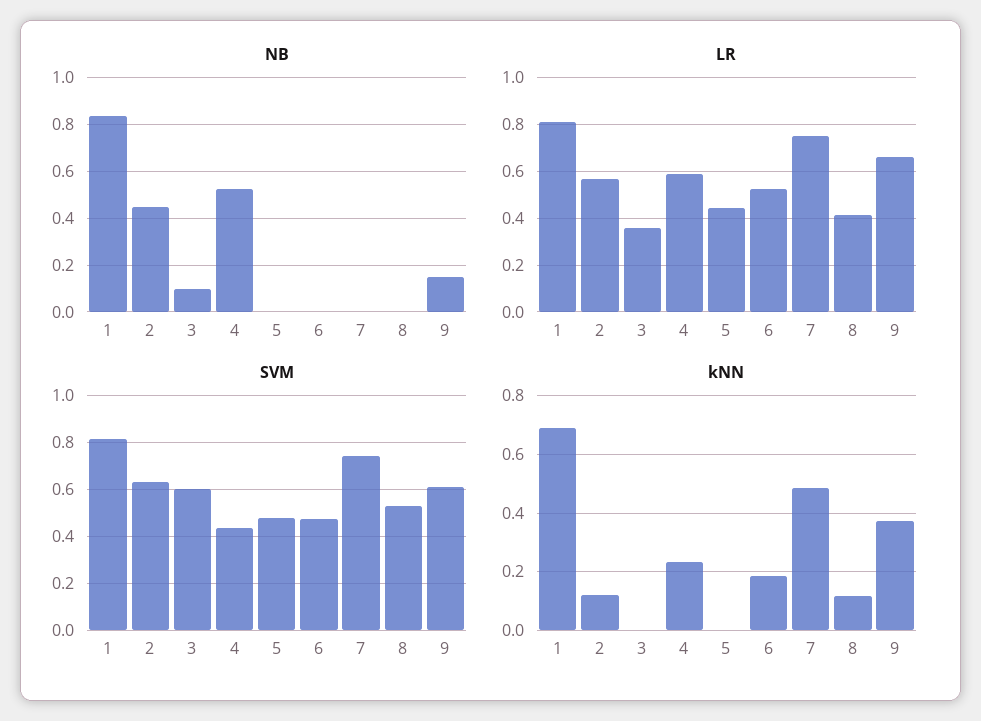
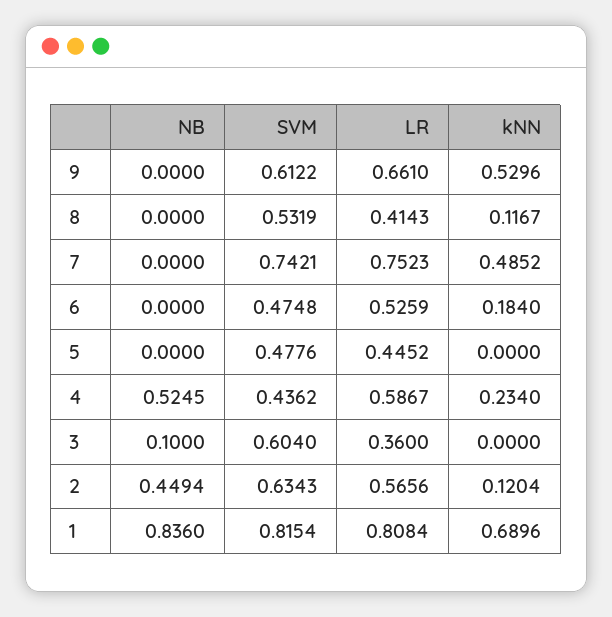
  {
    "NB": {
      "1": 0.836,
      "2": 0.4494,
      "3": 0.1,
      "4": 0.5245,
      "5": 0,
      "6": 0,
      "7": 0,
      "8": 0,
-     "9": 0.15
+     "9": 0
    },
    "LR": {
      "1": 0.8084,
      "2": 0.5656,
      "3": 0.36,
      "4": 0.5867,
      "5": 0.4452,
      "6": 0.5259,
      "7": 0.7523,
      "8": 0.4143,
      "9": 0.661
    },
    "SVM": {
      "1": 0.8154,
      "2": 0.6343,
      "3": 0.604,
      "4": 0.4362,
      "5": 0.4776,
      "6": 0.4748,
      "7": 0.7421,
      "8": 0.5319,
      "9": 0.6122
    },
    "kNN": {
      "1": 0.6896,
      "2": 0.1204,
      "3": 0,
      "4": 0.234,
      "5": 0,
      "6": 0.184,
      "7": 0.4852,
      "8": 0.1167,
-     "9": 0.375
+     "9": 0.5296
    }
  }

